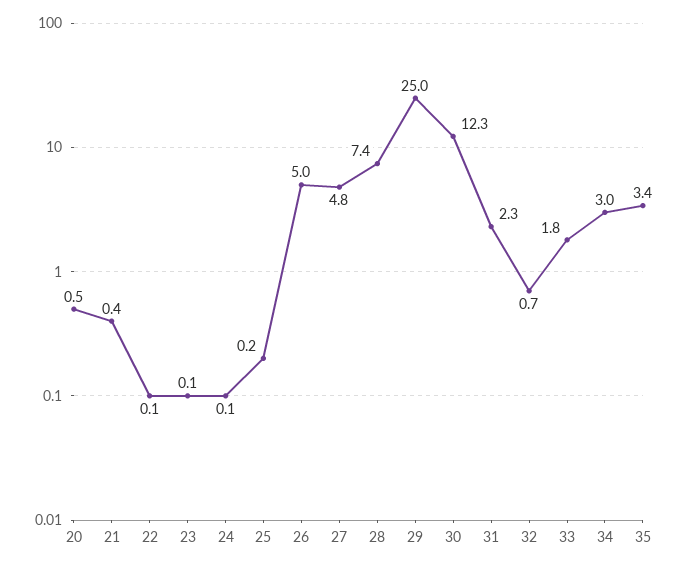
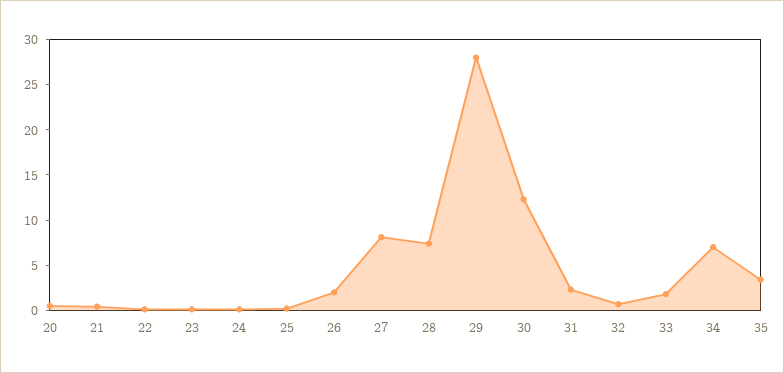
  {
    "20": 0.5,
    "21": 0.4,
    "22": 0.1,
    "23": 0.1,
    "24": 0.1,
    "25": 0.2,
-   "26": 5,
+   "26": 2,
-   "27": 4.8,
+   "27": 8,
    "28": 7.4,
-   "29": 25,
+   "29": 28,
    "30": 12.3,
    "31": 2.3,
    "32": 0.7,
    "33": 1.8,
-   "34": 3,
+   "34": 7,
    "35": 3.4
  }

